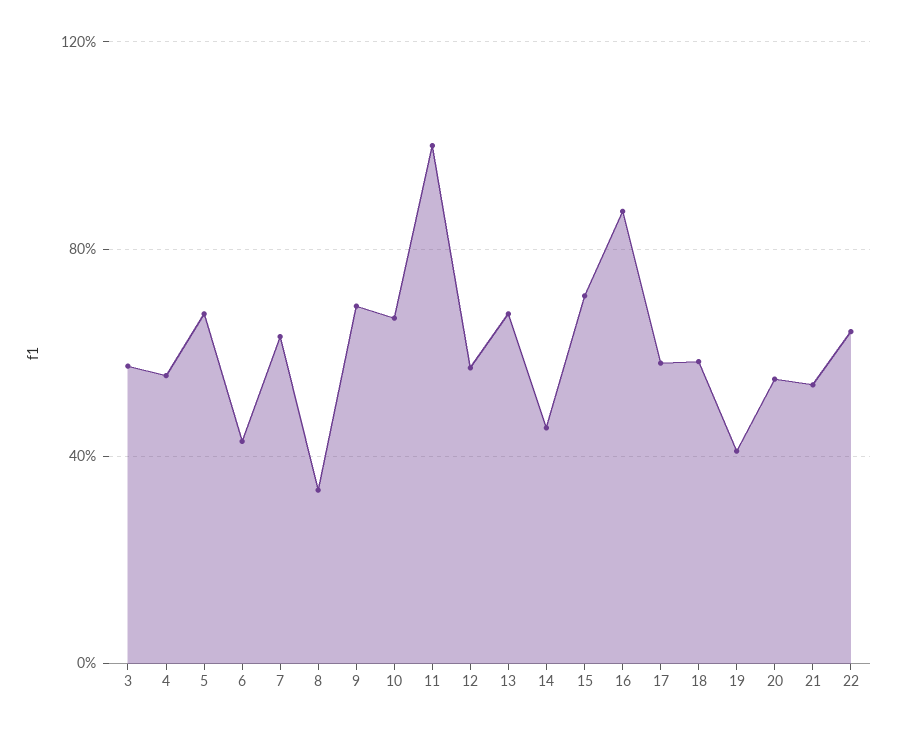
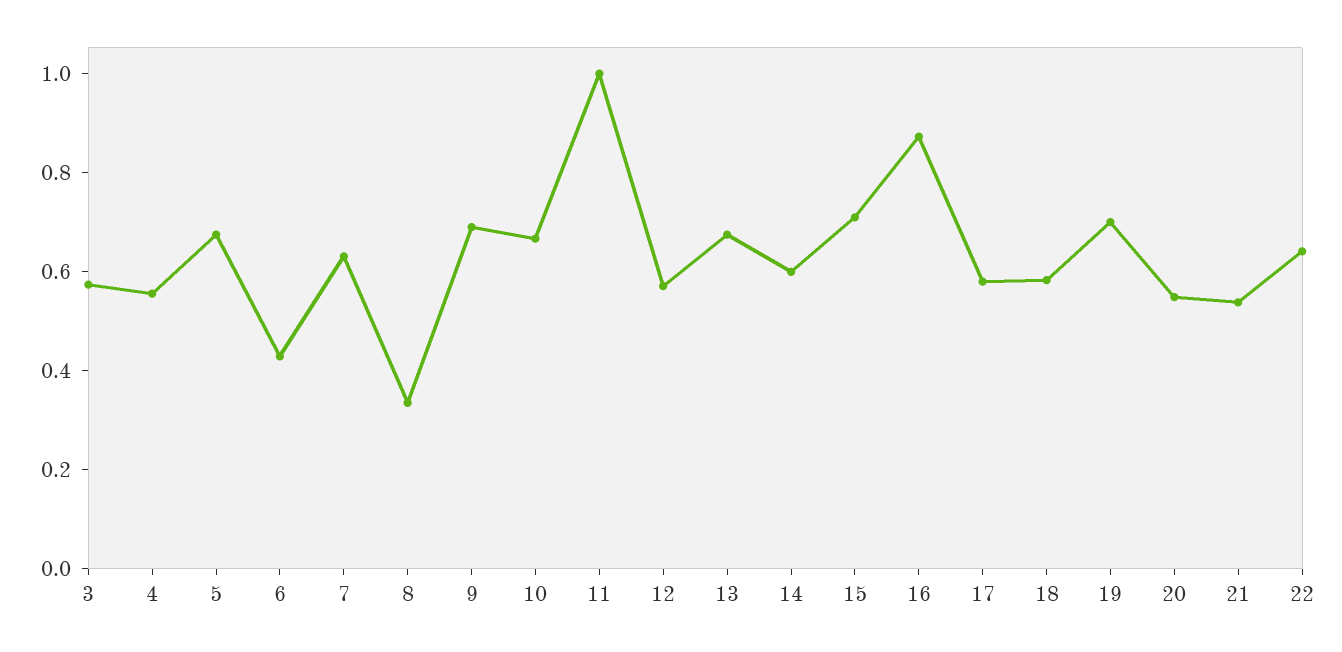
  {
    "3": 0.55,
    "4": 0.55,
    "5": 0.7,
    "6": 0.45,
    "7": 0.65,
    "8": 0.35,
    "9": 0.7,
    "10": 0.65,
    "11": 1,
    "12": 0.55,
    "13": 0.7,
-   "14": 0.45,
+   "14": 0.6,
    "15": 0.7,
    "16": 0.85,
    "17": 0.6,
    "18": 0.6,
-   "19": 0.4,
+   "19": 0.7,
    "20": 0.55,
    "21": 0.55,
    "22": 0.65
  }

